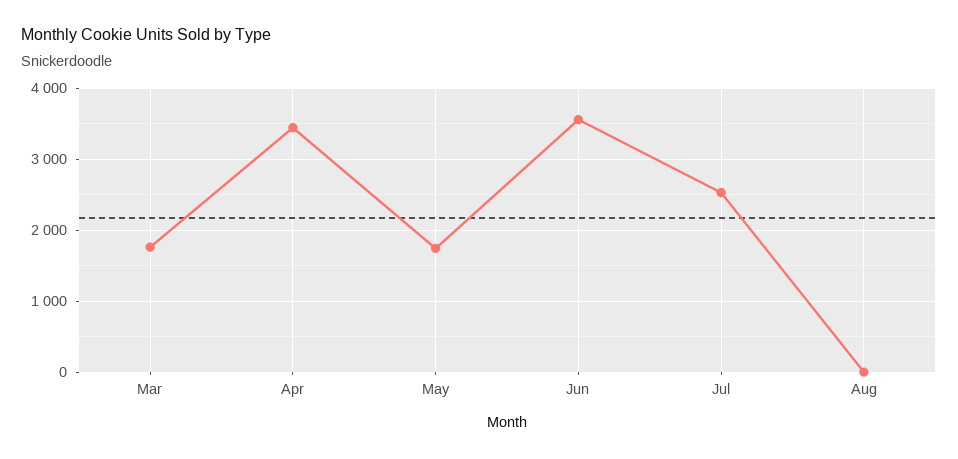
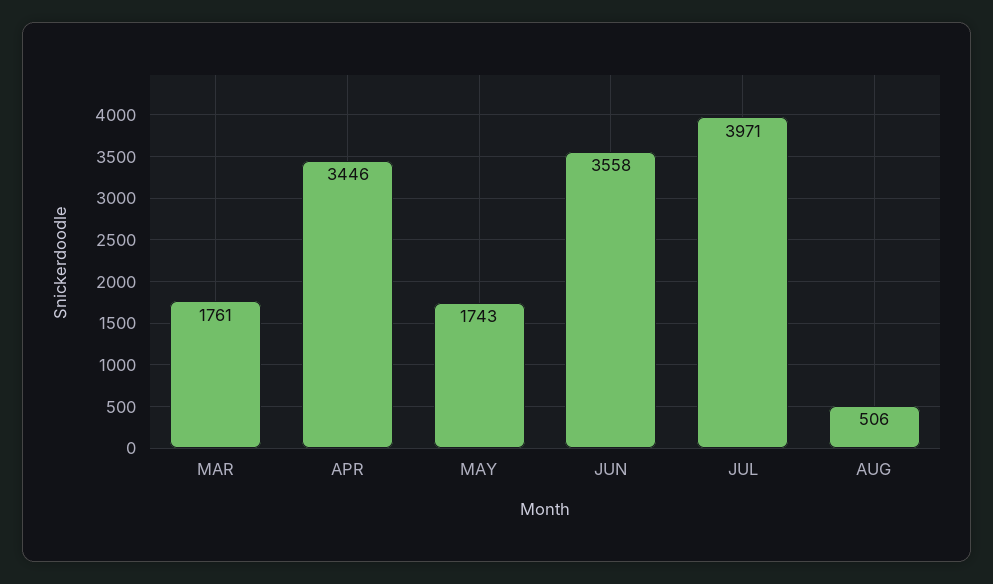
  {
    "Mar": 1761,
    "Apr": 3446,
    "May": 1743,
    "Jun": 3558,
-   "Jul": 2500,
+   "Jul": 3971,
-   "Aug": 0
+   "Aug": 506
  }

